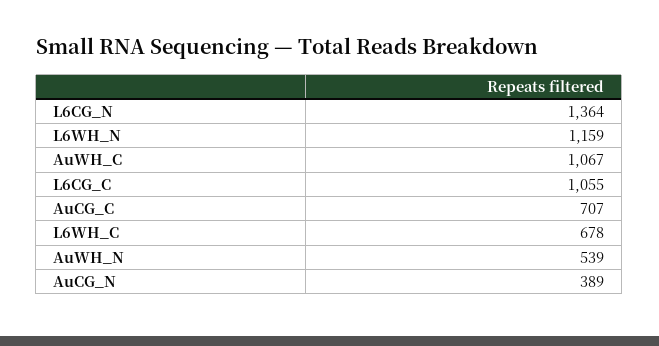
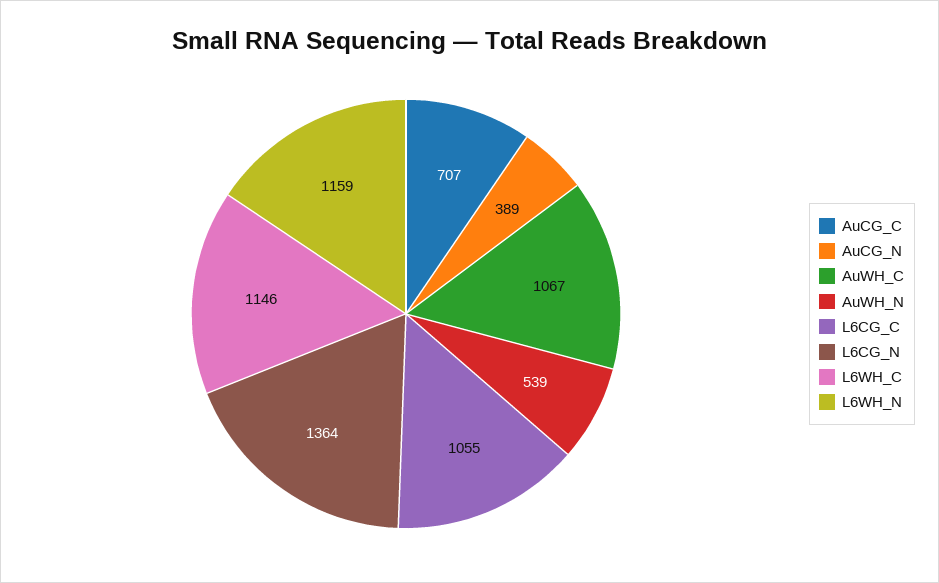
  {
    "L6CG_N": 1364,
    "L6WH_N": 1159,
    "AuWH_C": 1067,
    "L6CG_C": 1055,
    "AuCG_C": 707,
-   "L6WH_C": 678,
+   "L6WH_C": 1146,
    "AuWH_N": 539,
    "AuCG_N": 389
  }

